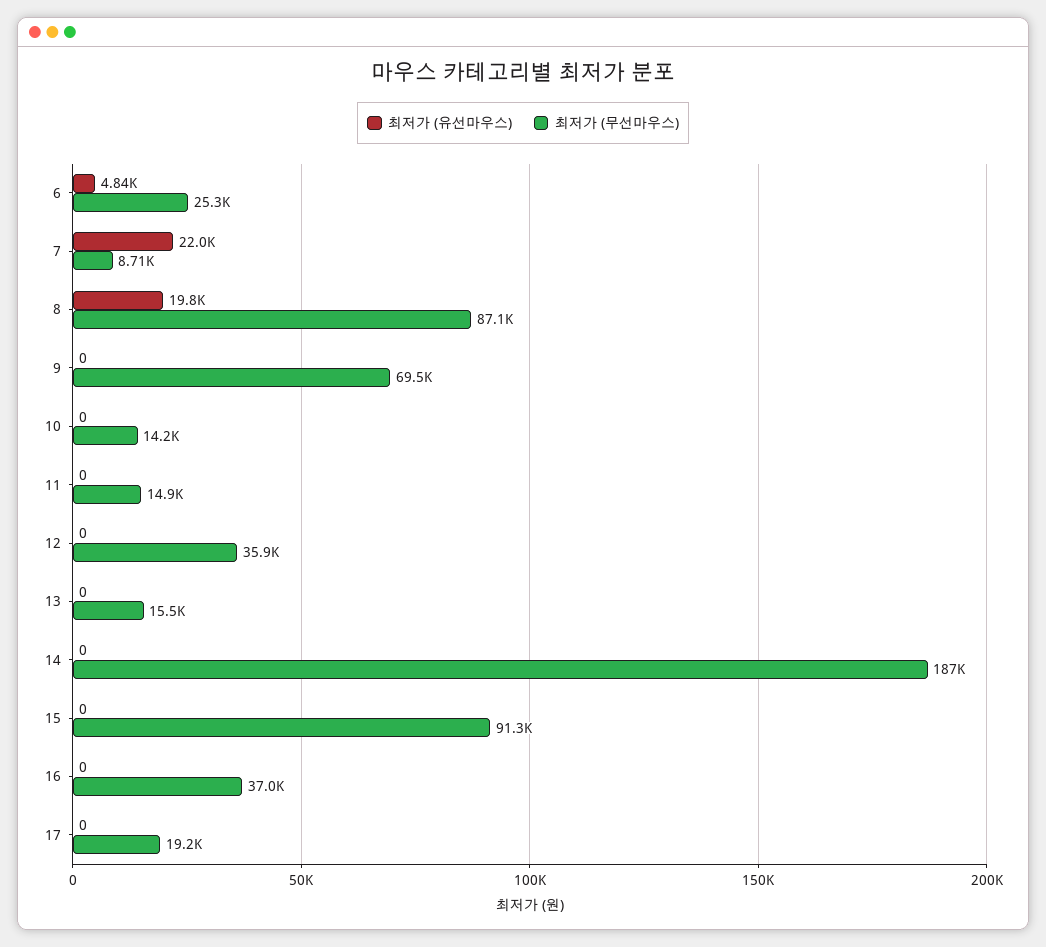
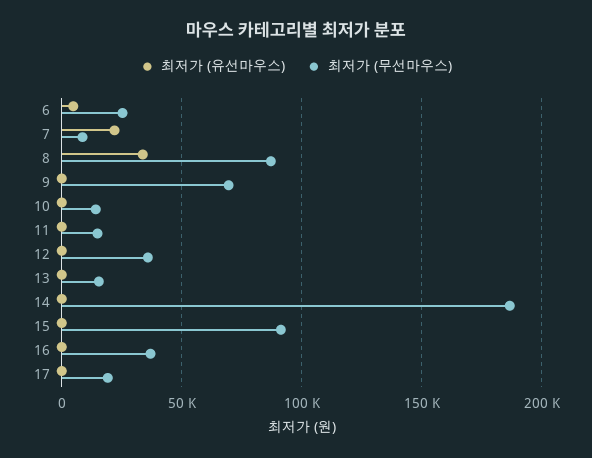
  {
    "최저가 (유선마우스)": {
      "6": 4840,
      "7": 22000,
-     "8": 19800,
+     "8": 35000,
      "9": 0,
      "10": 0,
      "11": 0,
      "12": 0,
      "13": 0,
      "14": 0,
      "15": 0,
      "16": 0,
      "17": 0
    },
    "최저가 (무선마우스)": {
      "6": 25300,
      "7": 8710,
      "8": 87100,
      "9": 69500,
      "10": 14200,
      "11": 14900,
      "12": 35900,
      "13": 15500,
      "14": 187000,
      "15": 91300,
      "16": 37000,
      "17": 19200
    }
  }

